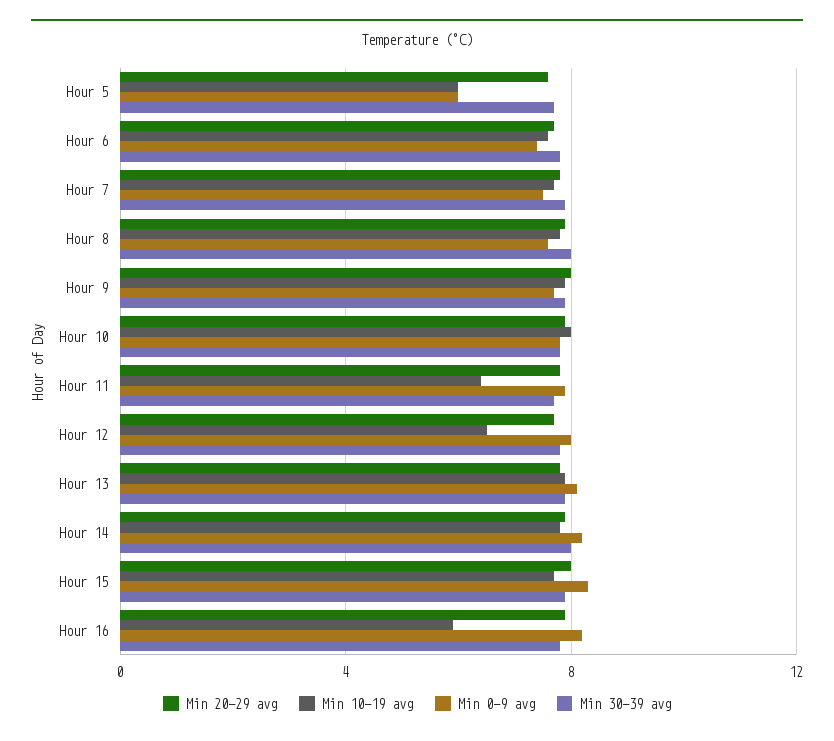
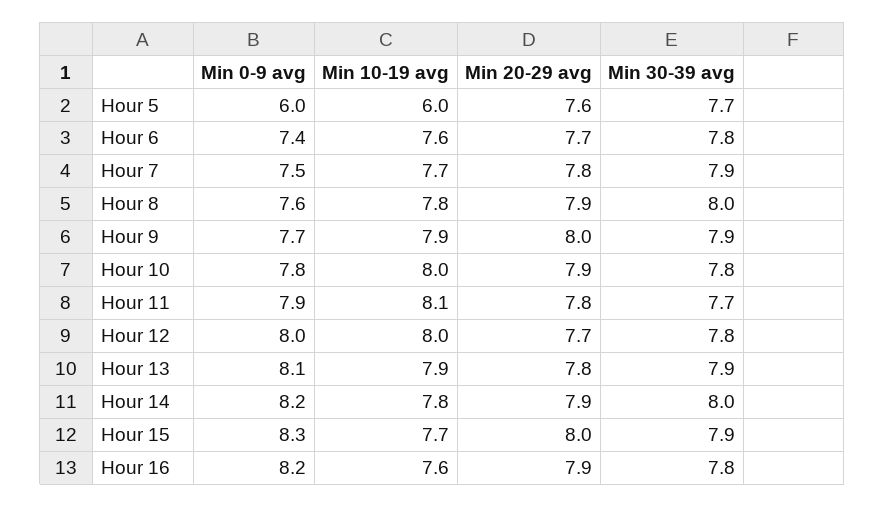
  {
    "Min 20-29 avg": {
      "Hour 5": 7.6,
      "Hour 6": 7.7,
      "Hour 7": 7.8,
      "Hour 8": 7.9,
      "Hour 9": 8,
      "Hour 10": 7.9,
      "Hour 11": 7.8,
      "Hour 12": 7.7,
      "Hour 13": 7.8,
      "Hour 14": 7.9,
      "Hour 15": 8,
      "Hour 16": 7.9
    },
    "Min 10-19 avg": {
      "Hour 5": 6,
      "Hour 6": 7.6,
      "Hour 7": 7.7,
      "Hour 8": 7.8,
      "Hour 9": 7.9,
      "Hour 10": 8,
-     "Hour 11": 6.5,
+     "Hour 11": 8.1,
-     "Hour 12": 6.5,
+     "Hour 12": 8,
      "Hour 13": 7.9,
      "Hour 14": 7.8,
      "Hour 15": 7.7,
-     "Hour 16": 6
+     "Hour 16": 7.6
    },
    "Min 0-9 avg": {
      "Hour 5": 6,
      "Hour 6": 7.4,
      "Hour 7": 7.5,
      "Hour 8": 7.6,
      "Hour 9": 7.7,
      "Hour 10": 7.8,
      "Hour 11": 7.9,
      "Hour 12": 8,
      "Hour 13": 8.1,
      "Hour 14": 8.2,
      "Hour 15": 8.3,
      "Hour 16": 8.2
    },
    "Min 30-39 avg": {
      "Hour 5": 7.7,
      "Hour 6": 7.8,
      "Hour 7": 7.9,
      "Hour 8": 8,
      "Hour 9": 7.9,
      "Hour 10": 7.8,
      "Hour 11": 7.7,
      "Hour 12": 7.8,
      "Hour 13": 7.9,
      "Hour 14": 8,
      "Hour 15": 7.9,
      "Hour 16": 7.8
    }
  }

